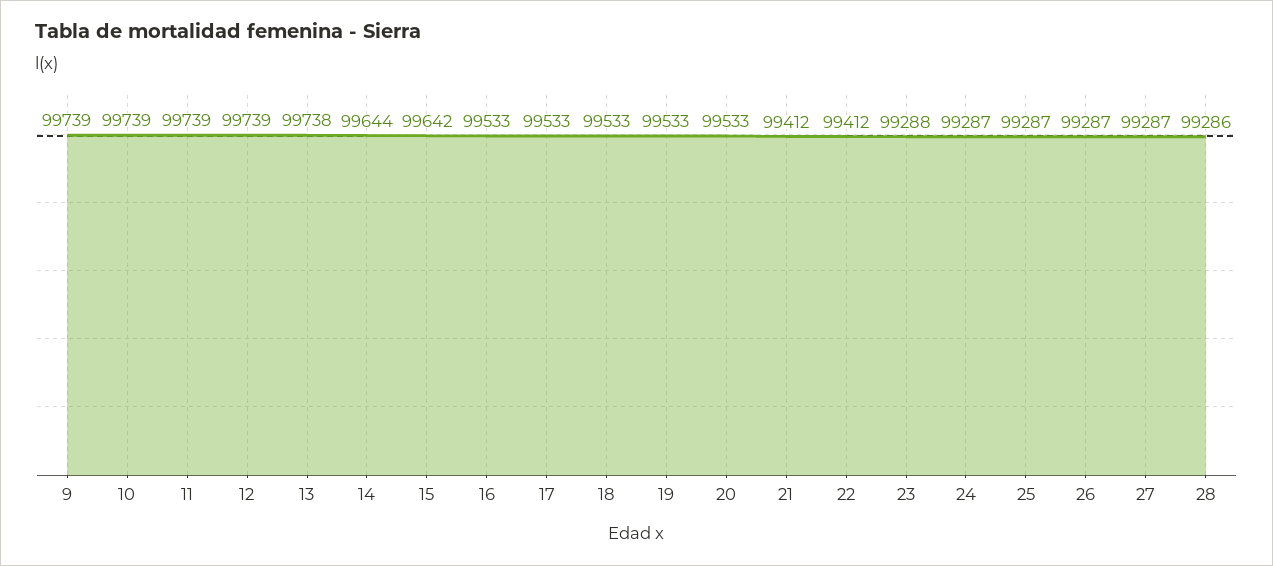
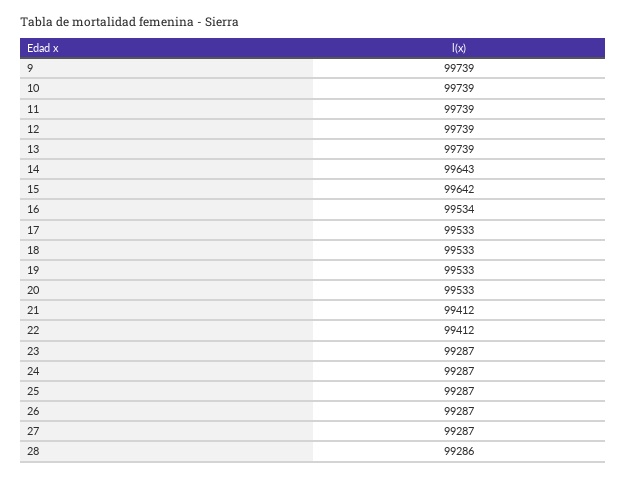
  {
    "9": 99739,
    "10": 99739,
    "11": 99739,
    "12": 99739,
-   "13": 99738,
+   "13": 99739,
-   "14": 99644,
+   "14": 99643,
    "15": 99642,
-   "16": 99533,
+   "16": 99534,
    "17": 99533,
    "18": 99533,
    "19": 99533,
    "20": 99533,
    "21": 99412,
    "22": 99412,
-   "23": 99288,
+   "23": 99287,
    "24": 99287,
    "25": 99287,
    "26": 99287,
    "27": 99287,
    "28": 99286
  }

